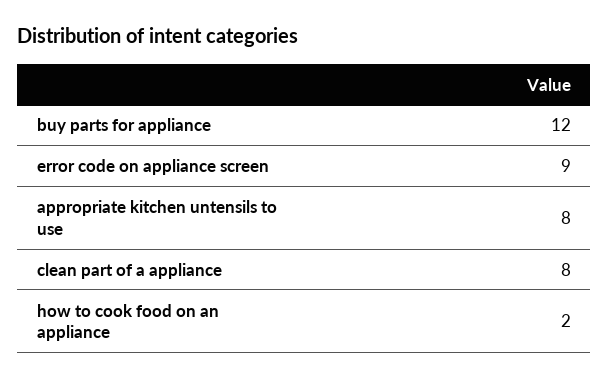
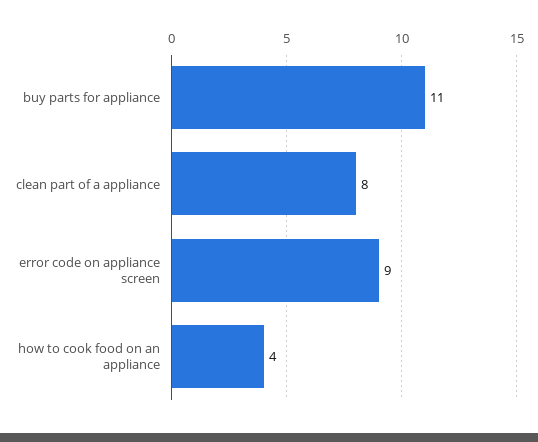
  {
-   "buy parts for appliance": 12,
+   "buy parts for appliance": 11,
    "error code on appliance screen": 9,
-   "appropriate kitchen untensils to use": 8,
    "clean part of a appliance": 8,
-   "how to cook food on an appliance": 2
+   "how to cook food on an appliance": 4
  }

